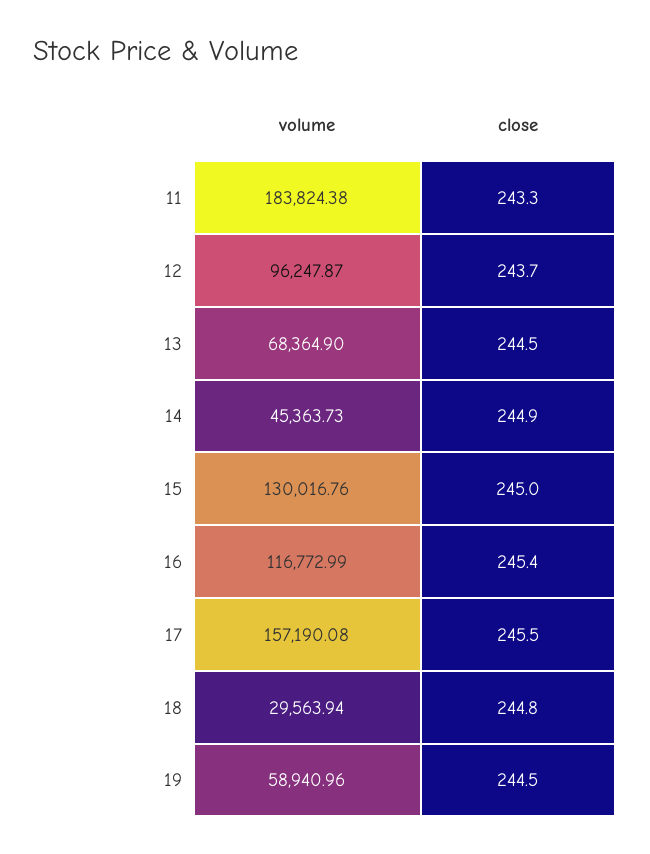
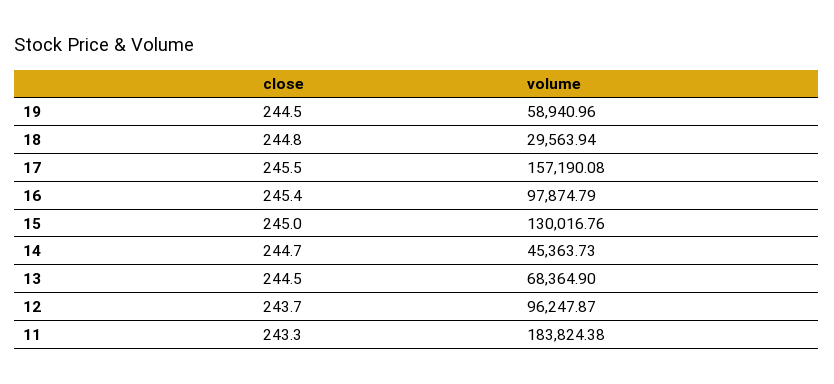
  {
    "volume": {
      "11": 183824.38,
      "12": 96247.87,
      "13": 68364.9,
      "14": 45363.73,
      "15": 130016.76,
-     "16": 116772.99,
+     "16": 97874.79,
      "17": 157190.08,
      "18": 29563.94,
      "19": 58940.96
    },
    "close": {
      "11": 243.3,
      "12": 243.7,
      "13": 244.5,
-     "14": 244.9,
+     "14": 244.7,
      "15": 245,
      "16": 245.4,
      "17": 245.5,
      "18": 244.8,
      "19": 244.5
    }
  }

